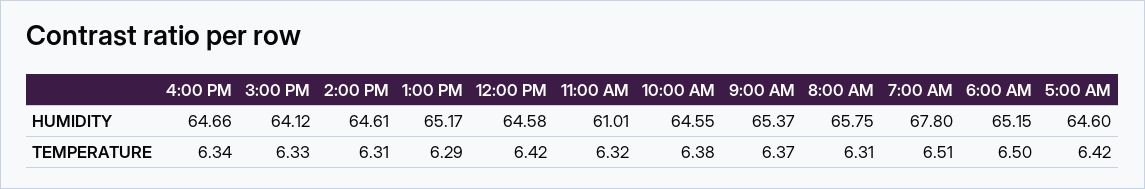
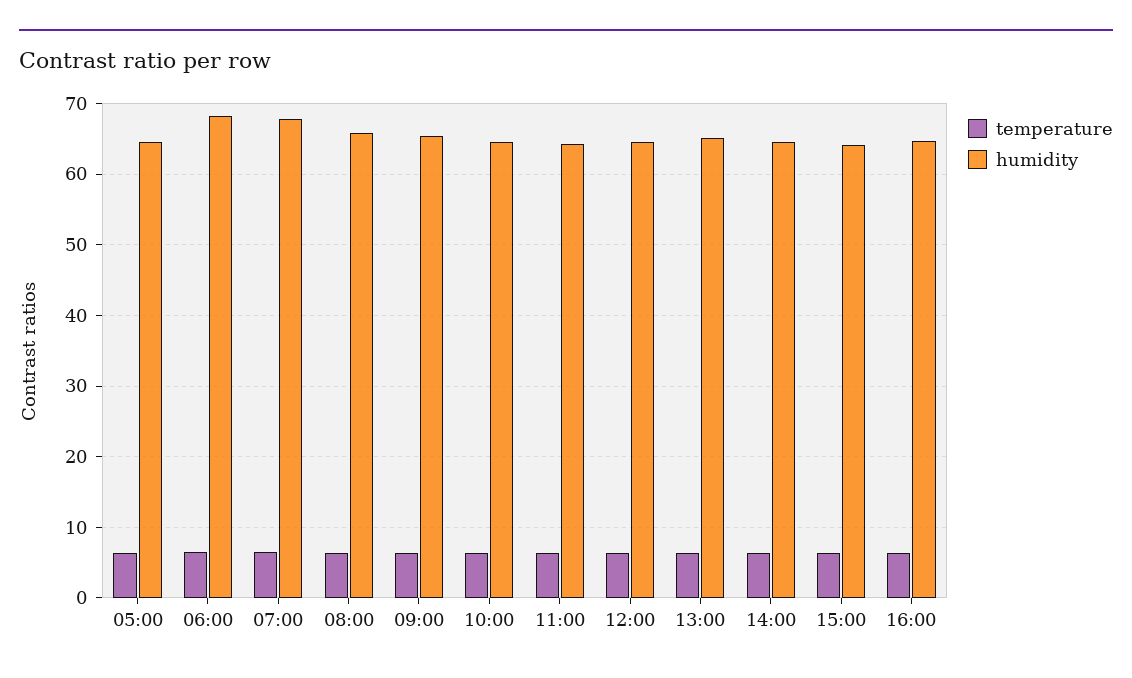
  {
    "HUMIDITY": {
      "4:00 PM": 64.66,
      "3:00 PM": 64.12,
      "2:00 PM": 64.61,
      "1:00 PM": 65.17,
      "12:00 PM": 64.58,
-     "11:00 AM": 61.01,
+     "11:00 AM": 64,
      "10:00 AM": 64.55,
      "9:00 AM": 65.37,
      "8:00 AM": 65.75,
      "7:00 AM": 67.8,
-     "6:00 AM": 65.15,
+     "6:00 AM": 68,
      "5:00 AM": 64.6
    },
    "TEMPERATURE": {
      "4:00 PM": 6.34,
      "3:00 PM": 6.33,
      "2:00 PM": 6.31,
      "1:00 PM": 6.29,
      "12:00 PM": 6.42,
      "11:00 AM": 6.32,
      "10:00 AM": 6.38,
      "9:00 AM": 6.37,
      "8:00 AM": 6.31,
      "7:00 AM": 6.51,
      "6:00 AM": 6.5,
      "5:00 AM": 6.42
    }
  }

